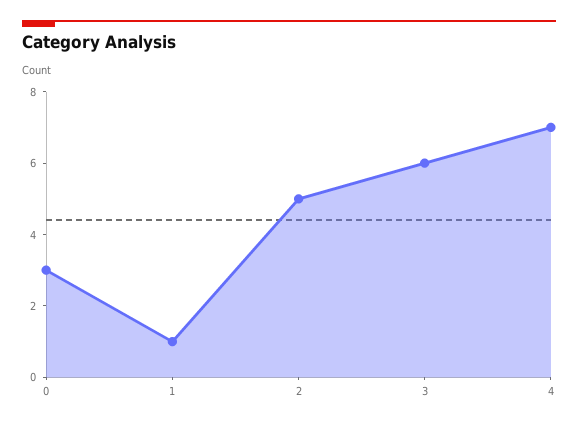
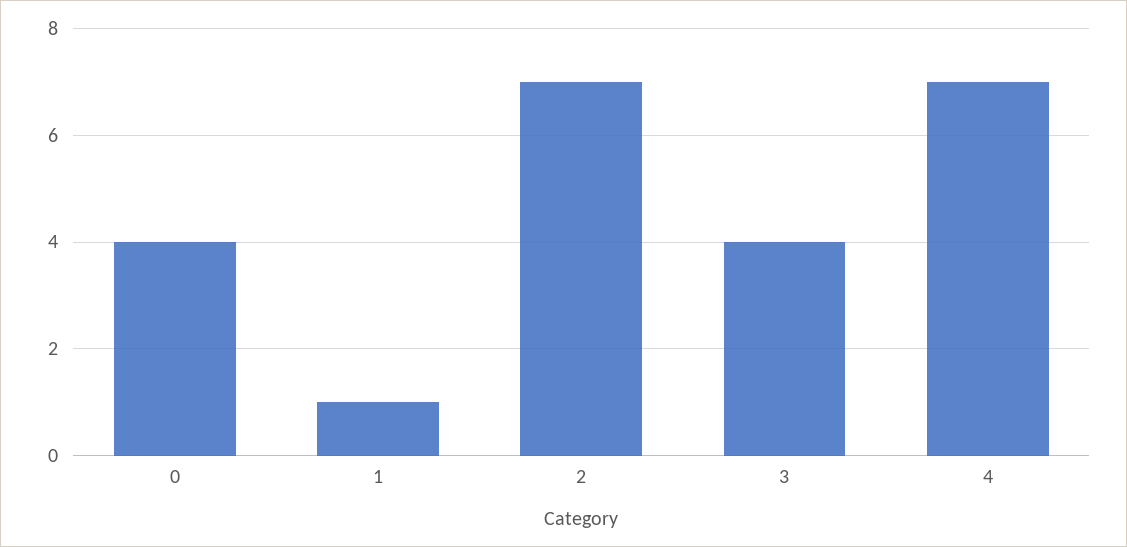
  {
-   "0": 3,
+   "0": 4,
    "1": 1,
-   "2": 5,
+   "2": 7,
-   "3": 6,
+   "3": 4,
    "4": 7
  }

